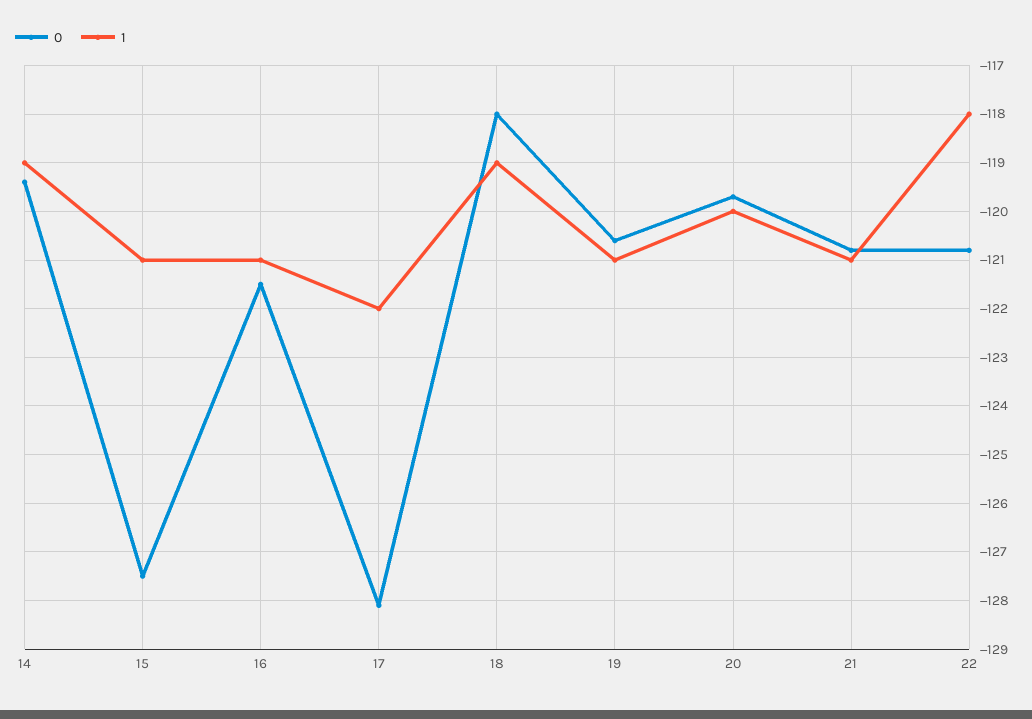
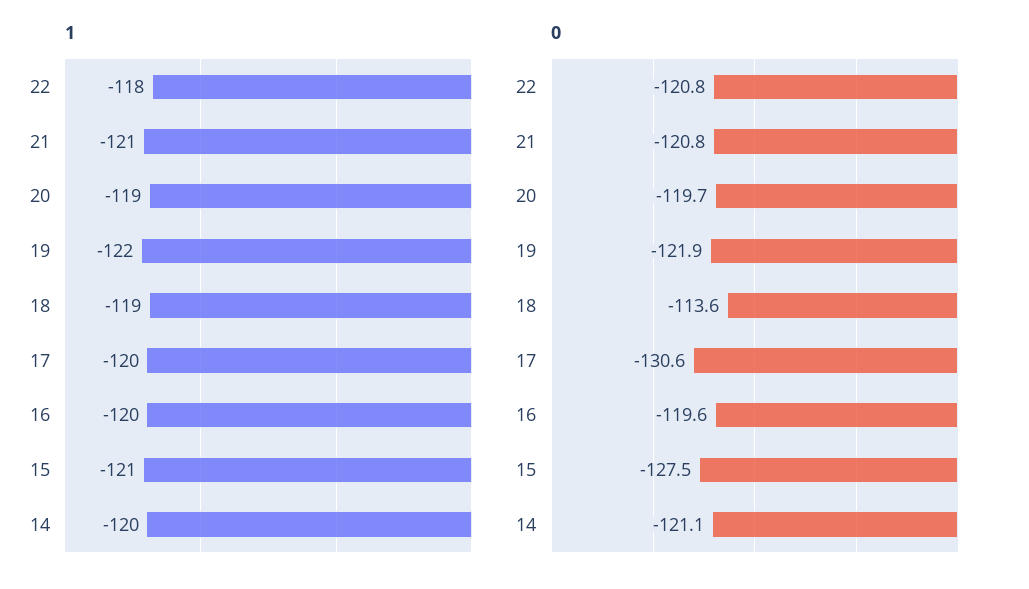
  {
    "0": {
-     "14": -119.5,
+     "14": -121.1,
      "15": -127.5,
-     "16": -121.5,
+     "16": -119.6,
-     "17": -128,
+     "17": -130.6,
-     "18": -118,
+     "18": -113.6,
-     "19": -120.5,
+     "19": -121.9,
      "20": -119.7,
      "21": -120.8,
      "22": -120.8
    },
    "1": {
-     "14": -119,
+     "14": -120,
      "15": -121,
-     "16": -121,
+     "16": -120,
-     "17": -122,
+     "17": -120,
      "18": -119,
-     "19": -121,
+     "19": -122,
-     "20": -120,
+     "20": -119,
      "21": -121,
      "22": -118
    }
  }

